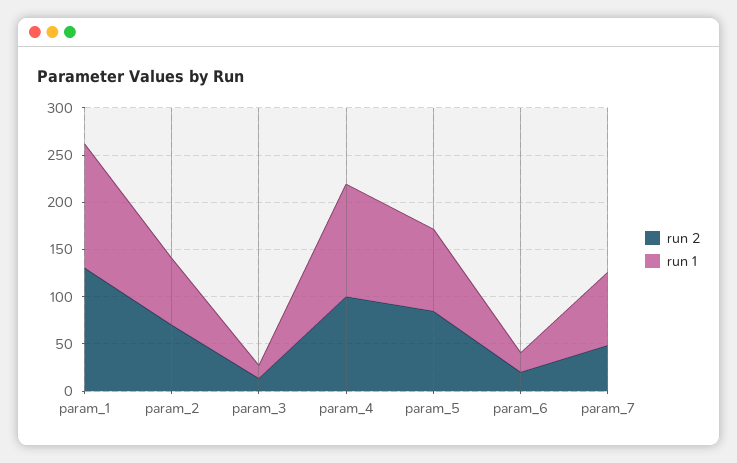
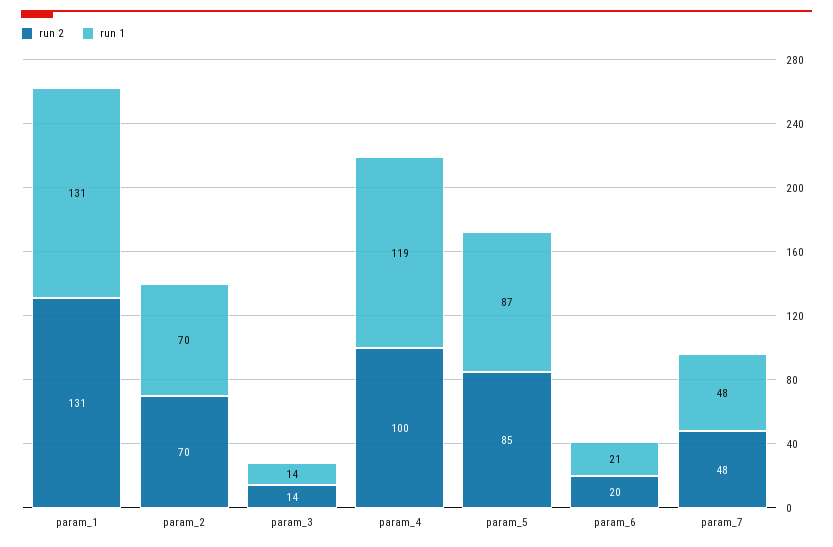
  {
    "run 2": {
      "param_1": 131,
      "param_2": 70,
      "param_3": 14,
      "param_4": 100,
      "param_5": 85,
      "param_6": 20,
      "param_7": 48
    },
    "run 1": {
      "param_1": 131,
      "param_2": 70,
      "param_3": 14,
      "param_4": 119,
      "param_5": 87,
      "param_6": 21,
-     "param_7": 80
+     "param_7": 48
    }
  }

